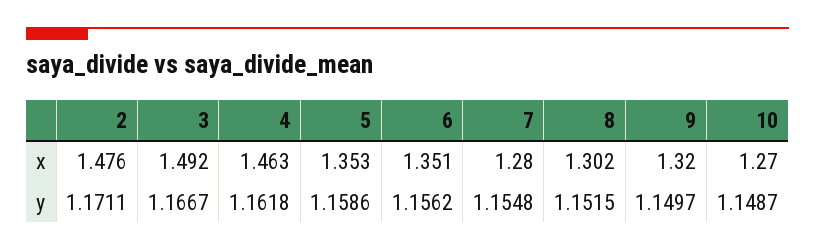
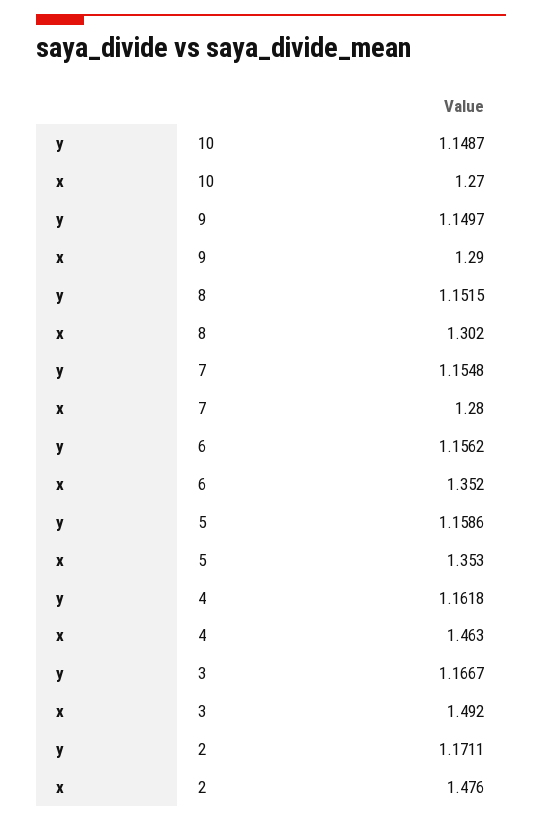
  {
    "2": {
      "x": 1.476,
      "y": 1.1711
    },
    "3": {
      "x": 1.492,
      "y": 1.1667
    },
    "4": {
      "x": 1.463,
      "y": 1.1618
    },
    "5": {
      "x": 1.353,
      "y": 1.1586
    },
    "6": {
-     "x": 1.351,
+     "x": 1.352,
      "y": 1.1562
    },
    "7": {
      "x": 1.28,
      "y": 1.1548
    },
    "8": {
      "x": 1.302,
      "y": 1.1515
    },
    "9": {
-     "x": 1.32,
+     "x": 1.29,
      "y": 1.1497
    },
    "10": {
      "x": 1.27,
      "y": 1.1487
    }
  }

